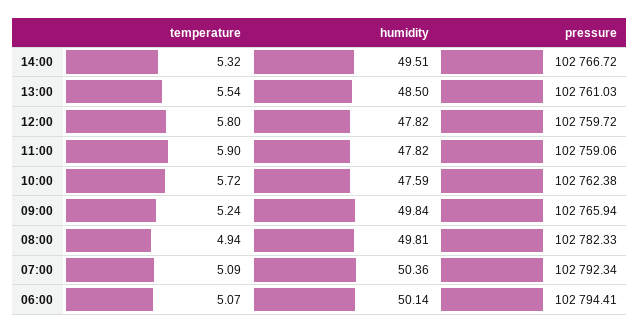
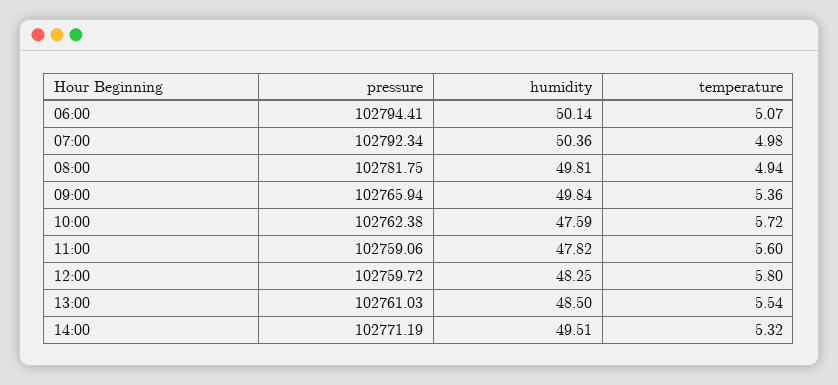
  {
    "temperature": {
      "14:00": 5.32,
      "13:00": 5.54,
      "12:00": 5.8,
-     "11:00": 5.9,
+     "11:00": 5.6,
      "10:00": 5.72,
-     "09:00": 5.24,
+     "09:00": 5.36,
      "08:00": 4.94,
-     "07:00": 5.09,
+     "07:00": 4.98,
      "06:00": 5.07
    },
    "humidity": {
      "14:00": 49.51,
      "13:00": 48.5,
-     "12:00": 47.82,
+     "12:00": 48.25,
      "11:00": 47.82,
      "10:00": 47.59,
      "09:00": 49.84,
      "08:00": 49.81,
      "07:00": 50.36,
      "06:00": 50.14
    },
    "pressure": {
-     "14:00": 102766.72,
+     "14:00": 102771.19,
      "13:00": 102761.03,
      "12:00": 102759.72,
      "11:00": 102759.06,
      "10:00": 102762.38,
      "09:00": 102765.94,
-     "08:00": 102782.33,
+     "08:00": 102781.75,
      "07:00": 102792.34,
      "06:00": 102794.41
    }
  }

